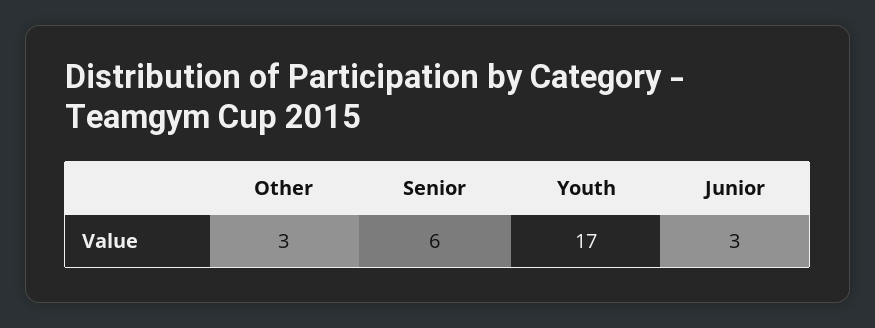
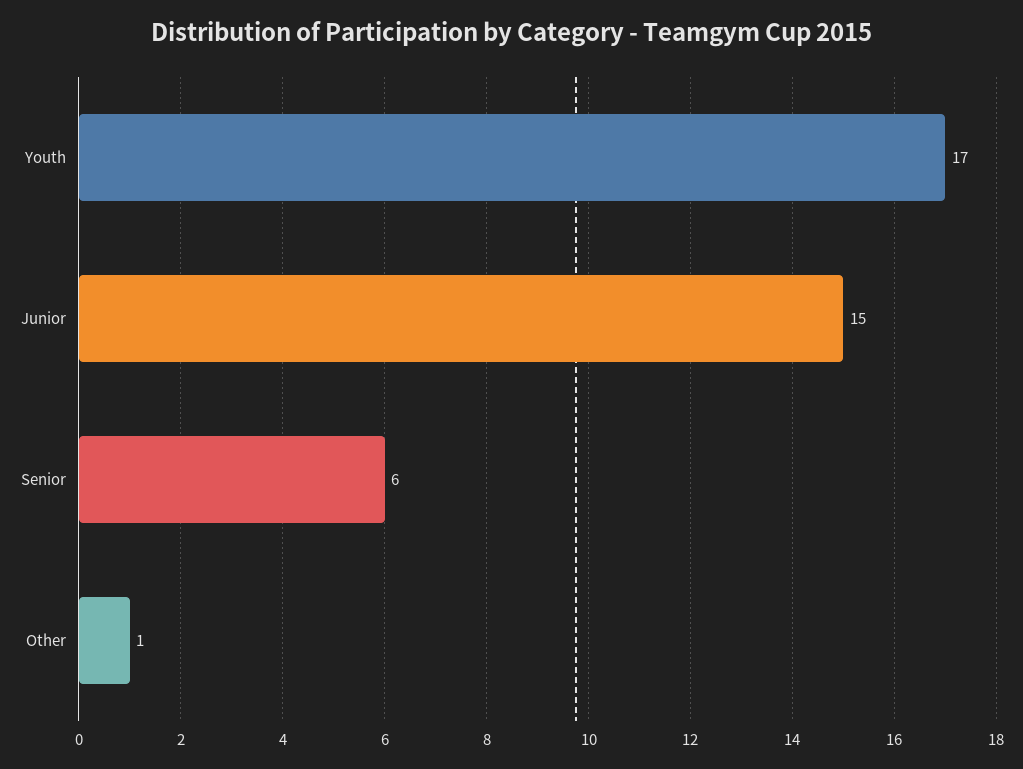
  {
-   "Other": 3,
+   "Other": 1,
    "Senior": 6,
    "Youth": 17,
-   "Junior": 3
+   "Junior": 15
  }

